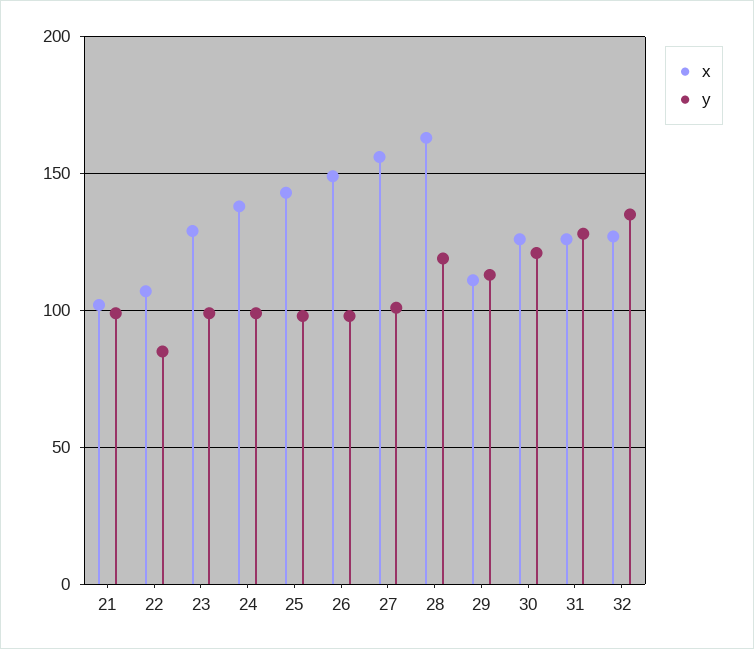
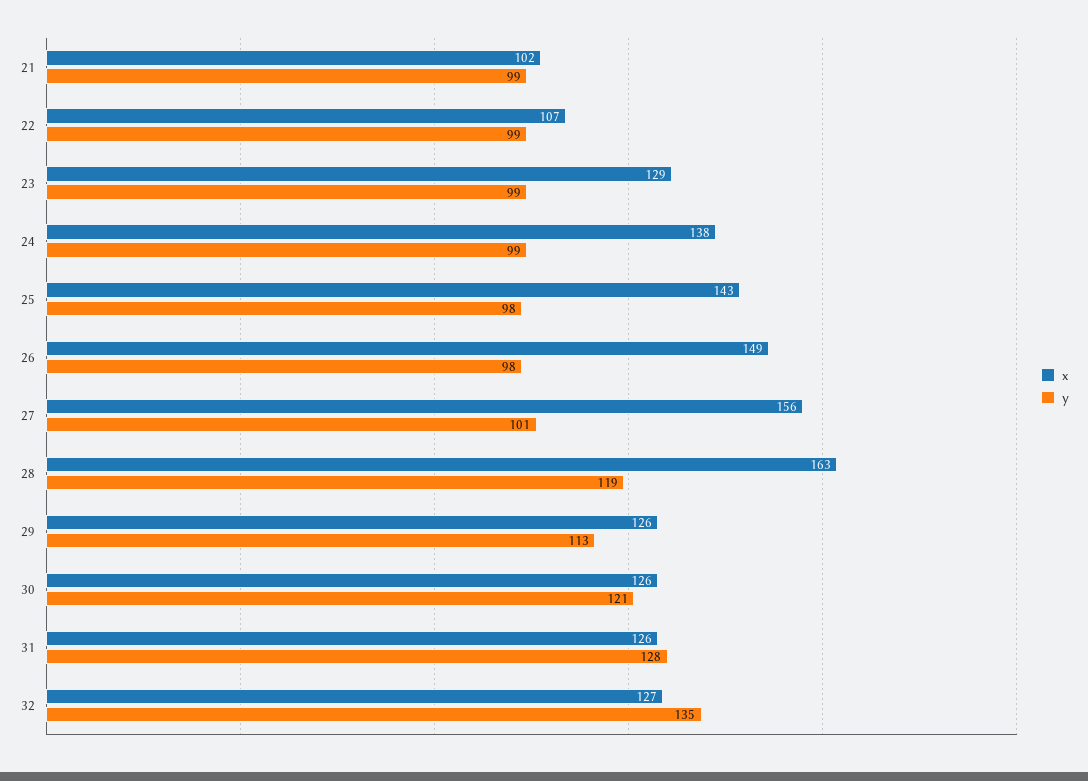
  {
    "x": {
      "21": 102,
      "22": 107,
      "23": 129,
      "24": 138,
      "25": 143,
      "26": 149,
      "27": 156,
      "28": 163,
-     "29": 110,
+     "29": 126,
      "30": 126,
      "31": 126,
      "32": 127
    },
    "y": {
      "21": 99,
-     "22": 85,
+     "22": 99,
      "23": 99,
      "24": 99,
      "25": 98,
      "26": 98,
      "27": 101,
      "28": 119,
      "29": 113,
      "30": 121,
      "31": 128,
      "32": 135
    }
  }

